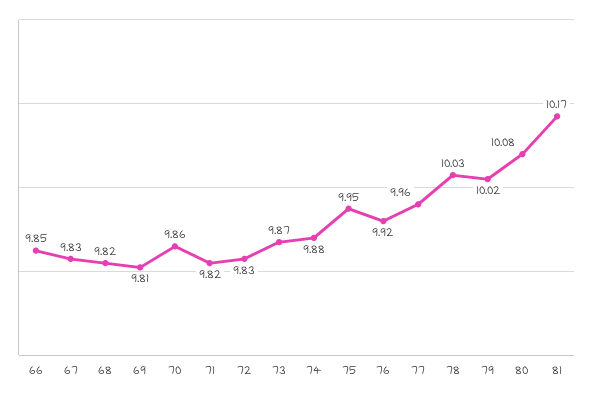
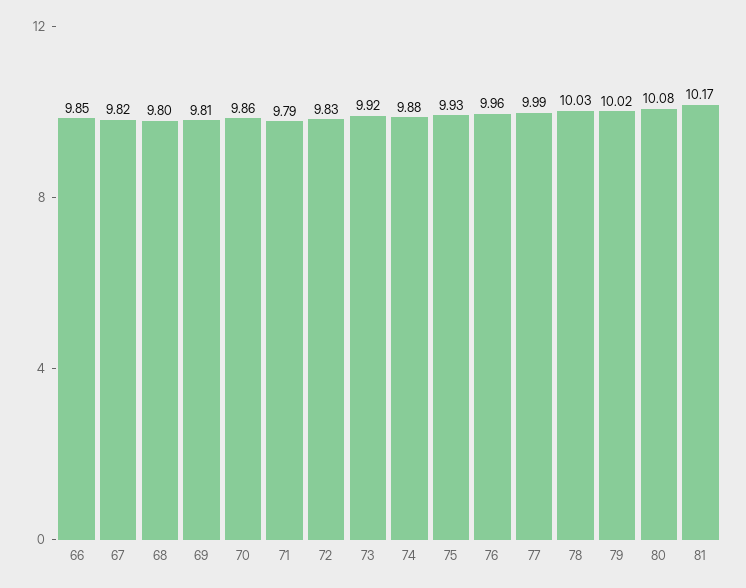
  {
    "66": 9.85,
-   "67": 9.83,
+   "67": 9.82,
-   "68": 9.82,
+   "68": 9.8,
    "69": 9.81,
    "70": 9.86,
-   "71": 9.82,
+   "71": 9.79,
    "72": 9.83,
-   "73": 9.87,
+   "73": 9.92,
    "74": 9.88,
-   "75": 9.95,
+   "75": 9.93,
-   "76": 9.92,
+   "76": 9.96,
-   "77": 9.96,
+   "77": 9.99,
    "78": 10.03,
    "79": 10.02,
    "80": 10.08,
    "81": 10.17
  }

